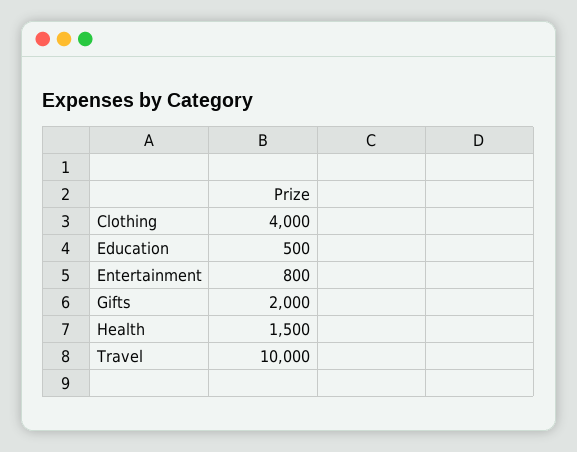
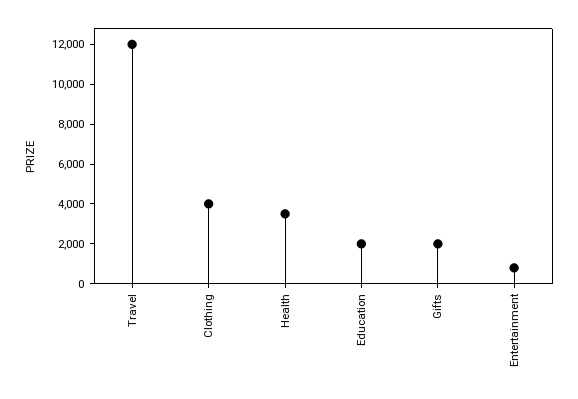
  {
    "Clothing": 4000,
-   "Education": 500,
+   "Education": 2000,
    "Entertainment": 800,
    "Gifts": 2000,
-   "Health": 1500,
+   "Health": 3500,
-   "Travel": 10000
+   "Travel": 12000
  }

